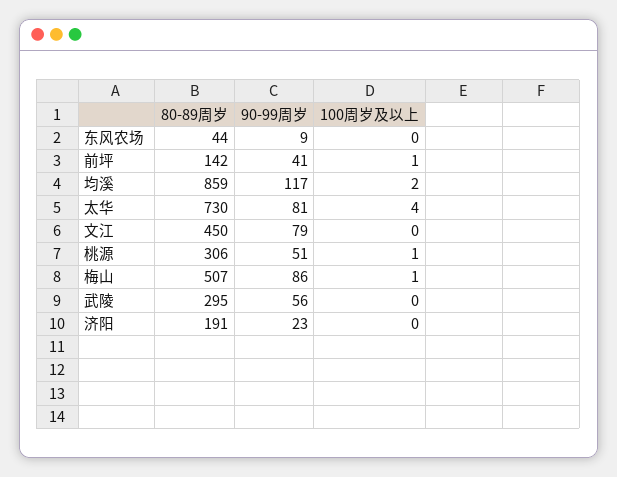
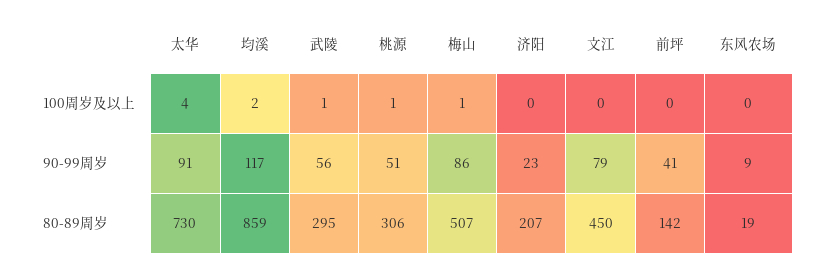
  {
    "80-89周岁": {
-     "东风农场": 44,
+     "东风农场": 19,
      "前坪": 142,
      "均溪": 859,
      "太华": 730,
      "文江": 450,
      "桃源": 306,
      "梅山": 507,
      "武陵": 295,
-     "济阳": 191
+     "济阳": 207
    },
    "90-99周岁": {
      "东风农场": 9,
      "前坪": 41,
      "均溪": 117,
-     "太华": 81,
+     "太华": 91,
      "文江": 79,
      "桃源": 51,
      "梅山": 86,
      "武陵": 56,
      "济阳": 23
    },
    "100周岁及以上": {
      "东风农场": 0,
-     "前坪": 1,
+     "前坪": 0,
      "均溪": 2,
      "太华": 4,
      "文江": 0,
      "桃源": 1,
      "梅山": 1,
-     "武陵": 0,
+     "武陵": 1,
      "济阳": 0
    }
  }

